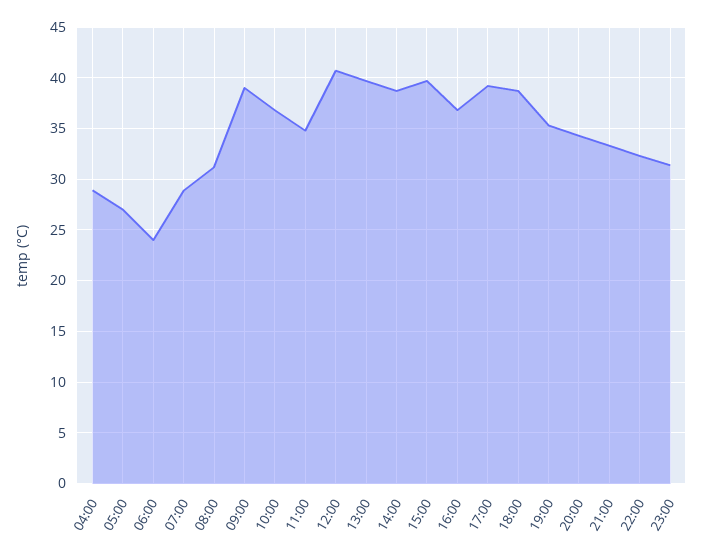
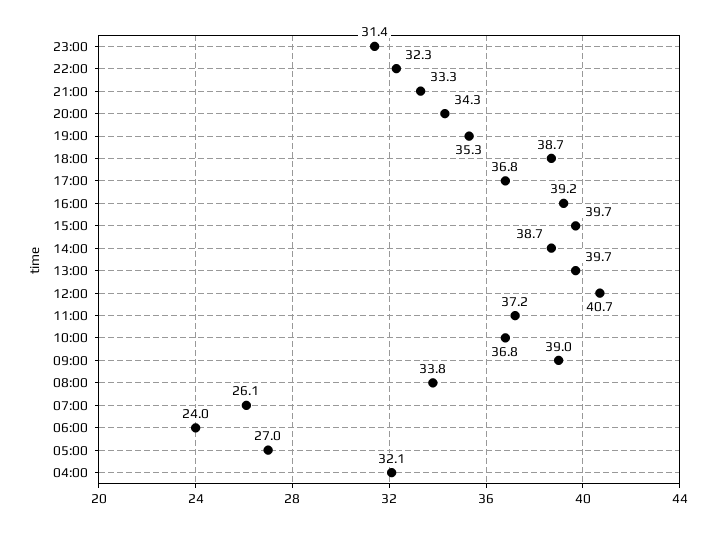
  {
-   "04:00": 29,
+   "04:00": 32.1,
    "05:00": 27,
    "06:00": 24,
-   "07:00": 29,
+   "07:00": 26.1,
-   "08:00": 31,
+   "08:00": 33.8,
    "09:00": 39,
    "10:00": 36.8,
-   "11:00": 35,
+   "11:00": 37.2,
    "12:00": 40.7,
    "13:00": 39.7,
    "14:00": 38.7,
    "15:00": 39.7,
-   "16:00": 37,
+   "16:00": 39.2,
-   "17:00": 39,
+   "17:00": 36.8,
    "18:00": 38.7,
    "19:00": 35.3,
    "20:00": 34.3,
    "21:00": 33.3,
    "22:00": 32.3,
    "23:00": 31.4
  }

